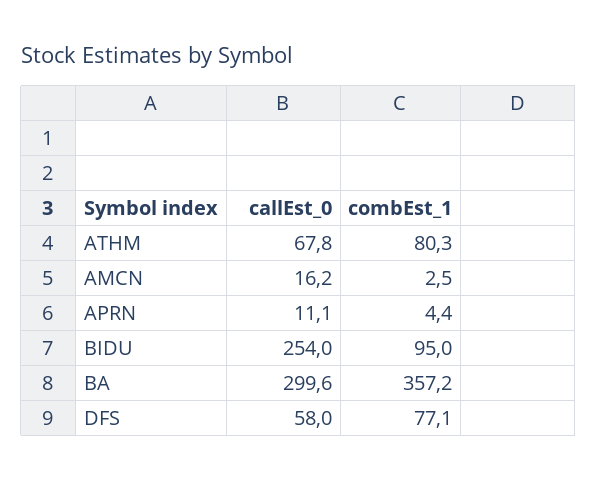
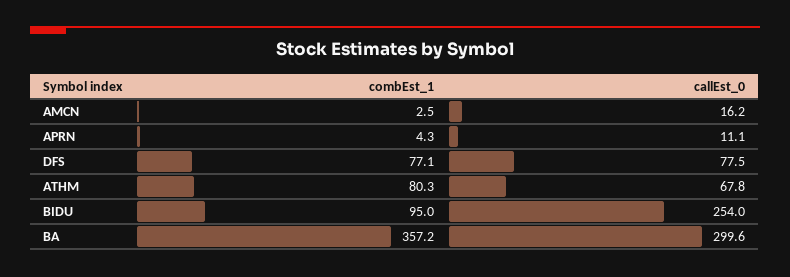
  {
    "callEst_0": {
      "ATHM": 67.8,
      "AMCN": 16.2,
      "APRN": 11.1,
      "BIDU": 254,
      "BA": 299.6,
-     "DFS": 58
+     "DFS": 77.5
    },
    "combEst_1": {
      "ATHM": 80.3,
      "AMCN": 2.5,
-     "APRN": 4.4,
+     "APRN": 4.3,
      "BIDU": 95,
      "BA": 357.2,
      "DFS": 77.1
    }
  }

